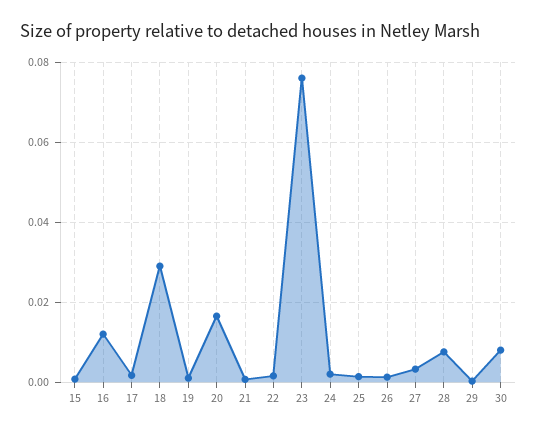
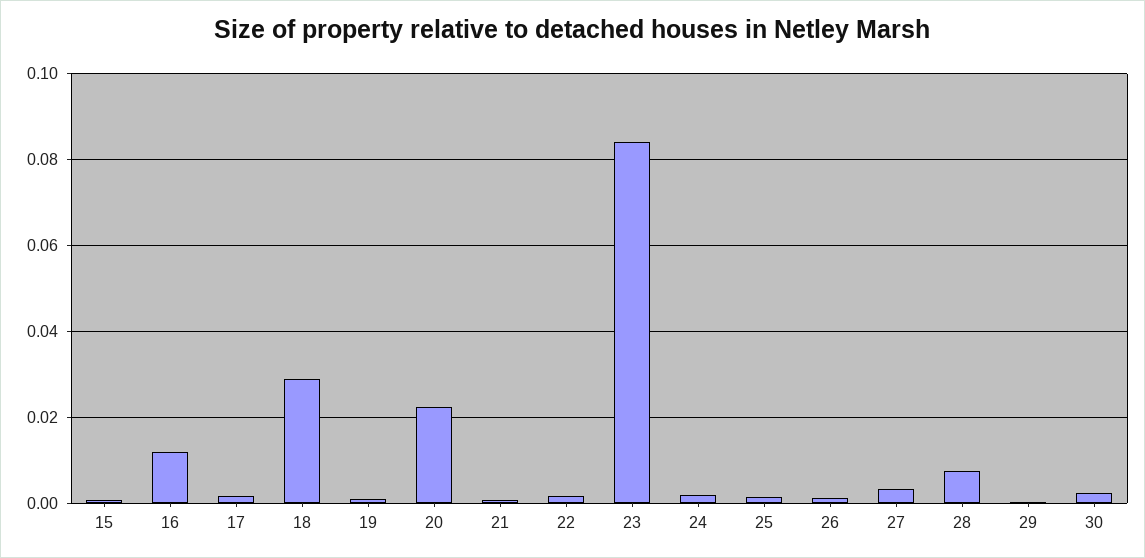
  {
    "15": 0,
    "16": 0.012,
    "17": 0.002,
    "18": 0.03,
    "19": 0.002,
-   "20": 0.016,
+   "20": 0.022,
    "21": 0,
    "22": 0.002,
-   "23": 0.076,
+   "23": 0.084,
    "24": 0.002,
    "25": 0.002,
    "26": 0.002,
    "27": 0.004,
    "28": 0.008,
    "29": 0,
-   "30": 0.008
+   "30": 0.002
  }

